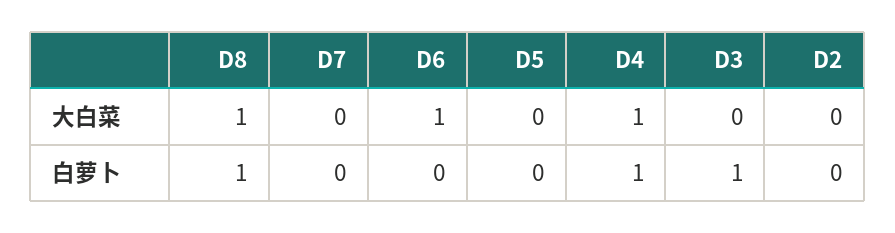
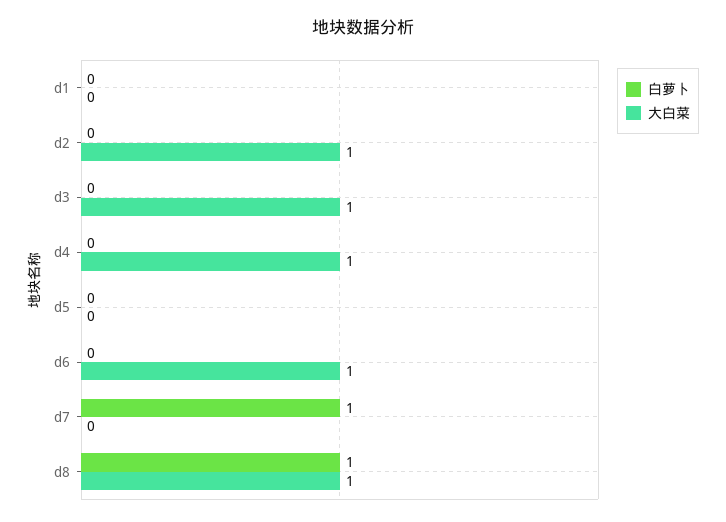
  {
    "大白菜": {
      "D8": 1,
      "D7": 0,
      "D6": 1,
      "D5": 0,
      "D4": 1,
-     "D3": 0,
+     "D3": 1,
-     "D2": 0
+     "D2": 1,
+     "d1": 0
    },
    "白萝卜": {
      "D8": 1,
-     "D7": 0,
+     "D7": 1,
      "D6": 0,
      "D5": 0,
-     "D4": 1,
+     "D4": 0,
-     "D3": 1,
+     "D3": 0,
-     "D2": 0
+     "D2": 0,
+     "d1": 0
    }
  }

